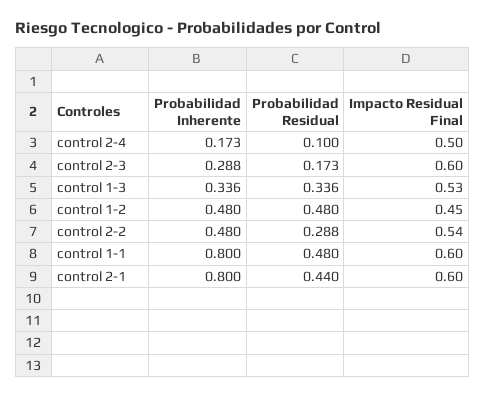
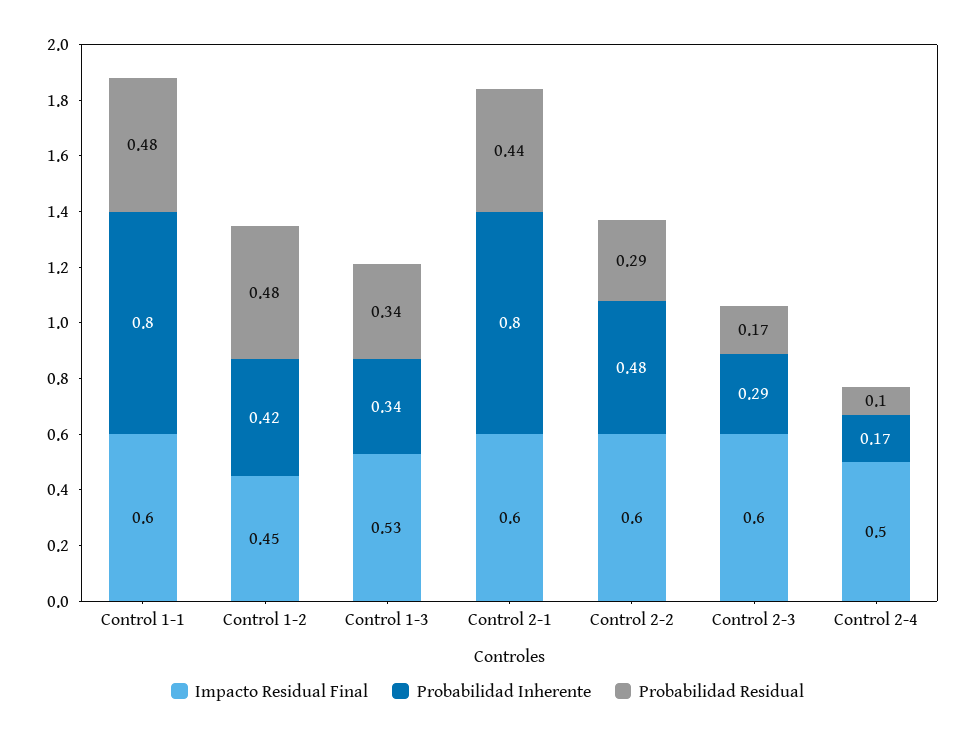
  {
    "Probabilidad Inherente": {
      "control 2-4": 0.173,
      "control 2-3": 0.288,
      "control 1-3": 0.336,
-     "control 1-2": 0.48,
+     "control 1-2": 0.42,
      "control 2-2": 0.48,
      "control 1-1": 0.8,
      "control 2-1": 0.8
    },
    "Probabilidad Residual": {
      "control 2-4": 0.1,
      "control 2-3": 0.173,
      "control 1-3": 0.336,
      "control 1-2": 0.48,
      "control 2-2": 0.288,
      "control 1-1": 0.48,
      "control 2-1": 0.44
    },
    "Impacto Residual Final": {
      "control 2-4": 0.5,
      "control 2-3": 0.6,
      "control 1-3": 0.53,
      "control 1-2": 0.45,
-     "control 2-2": 0.54,
+     "control 2-2": 0.6,
      "control 1-1": 0.6,
      "control 2-1": 0.6
    }
  }

